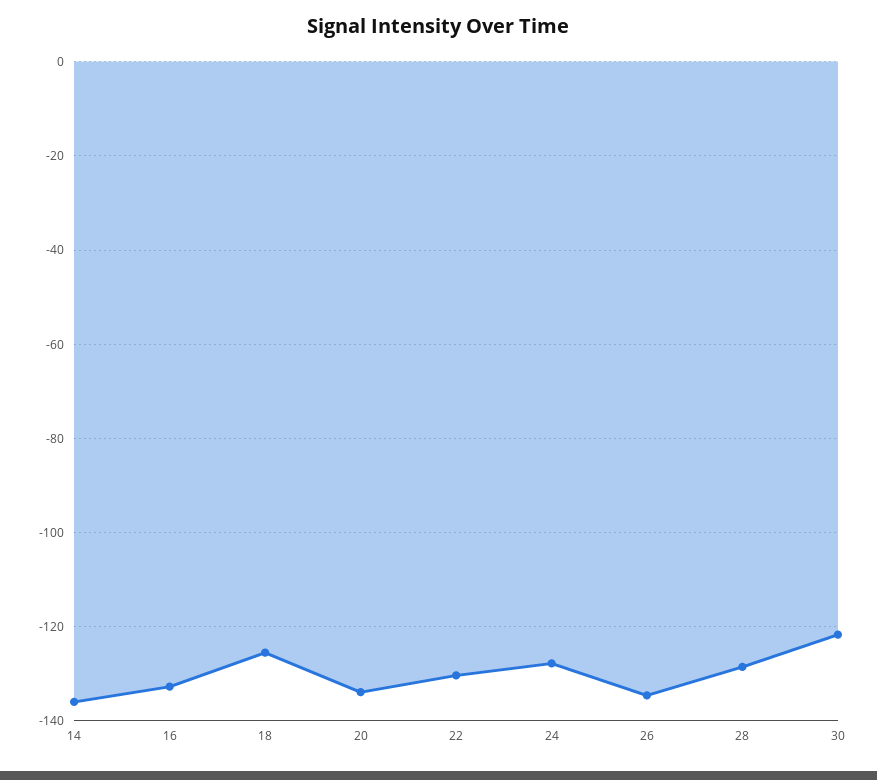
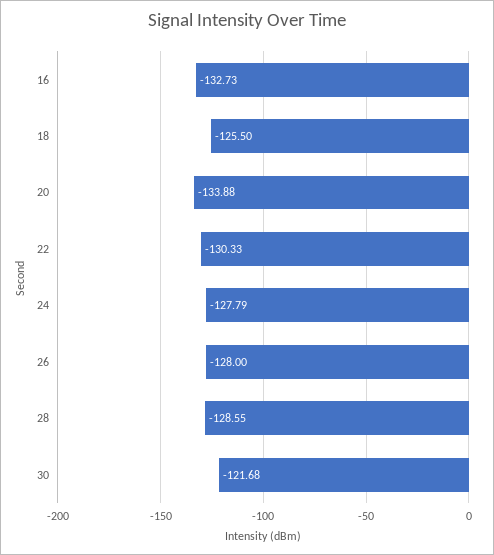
  {
-   "14": -136,
    "16": -132.73,
    "18": -125.5,
    "20": -133.88,
    "22": -130.33,
    "24": -127.79,
-   "26": -134,
+   "26": -128,
    "28": -128.55,
    "30": -121.68
  }

